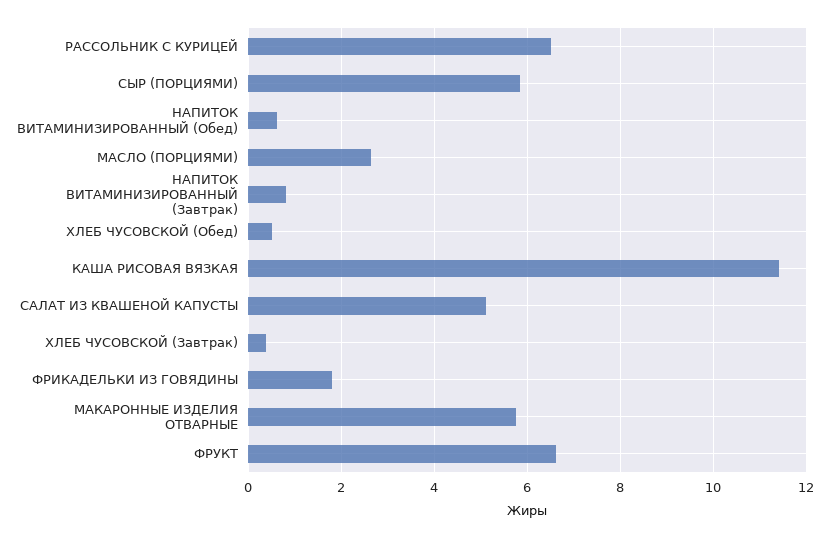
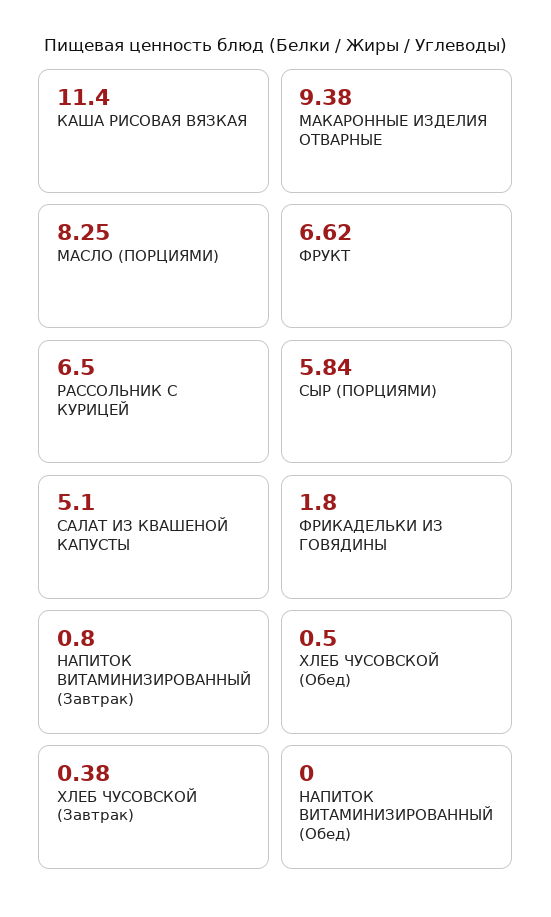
  {
    "РАССОЛЬНИК С КУРИЦЕЙ": 6.5,
    "СЫР (ПОРЦИЯМИ)": 5.84,
-   "НАПИТОК ВИТАМИНИЗИРОВАННЫЙ (Обед)": 0.6,
+   "НАПИТОК ВИТАМИНИЗИРОВАННЫЙ (Обед)": 0,
-   "МАСЛО (ПОРЦИЯМИ)": 2.6,
+   "МАСЛО (ПОРЦИЯМИ)": 8.25,
    "НАПИТОК ВИТАМИНИЗИРОВАННЫЙ (Завтрак)": 0.8,
    "ХЛЕБ ЧУСОВСКОЙ (Обед)": 0.5,
    "КАША РИСОВАЯ ВЯЗКАЯ": 11.4,
    "САЛАТ ИЗ КВАШЕНОЙ КАПУСТЫ": 5.1,
    "ХЛЕБ ЧУСОВСКОЙ (Завтрак)": 0.38,
    "ФРИКАДЕЛЬКИ ИЗ ГОВЯДИНЫ": 1.8,
-   "МАКАРОННЫЕ ИЗДЕЛИЯ ОТВАРНЫЕ": 5.8,
+   "МАКАРОННЫЕ ИЗДЕЛИЯ ОТВАРНЫЕ": 9.38,
    "ФРУКТ": 6.62
  }

